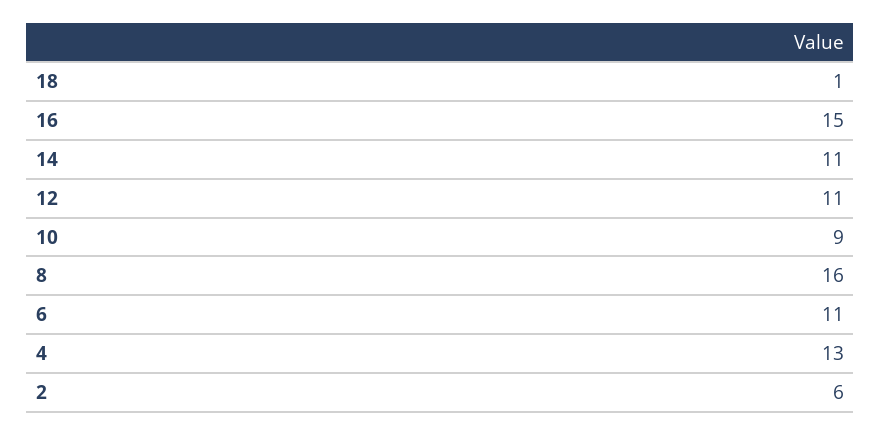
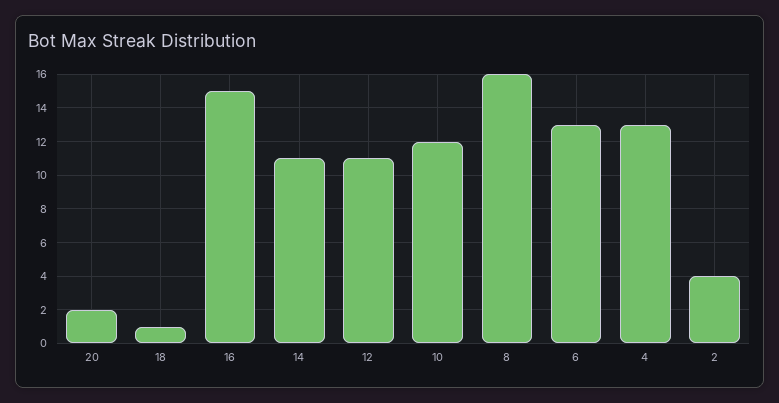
  {
    "18": 1,
    "16": 15,
    "14": 11,
    "12": 11,
-   "10": 9,
+   "10": 12,
    "8": 16,
-   "6": 11,
+   "6": 13,
    "4": 13,
-   "2": 6
+   "2": 4,
+   "20": 2
  }

